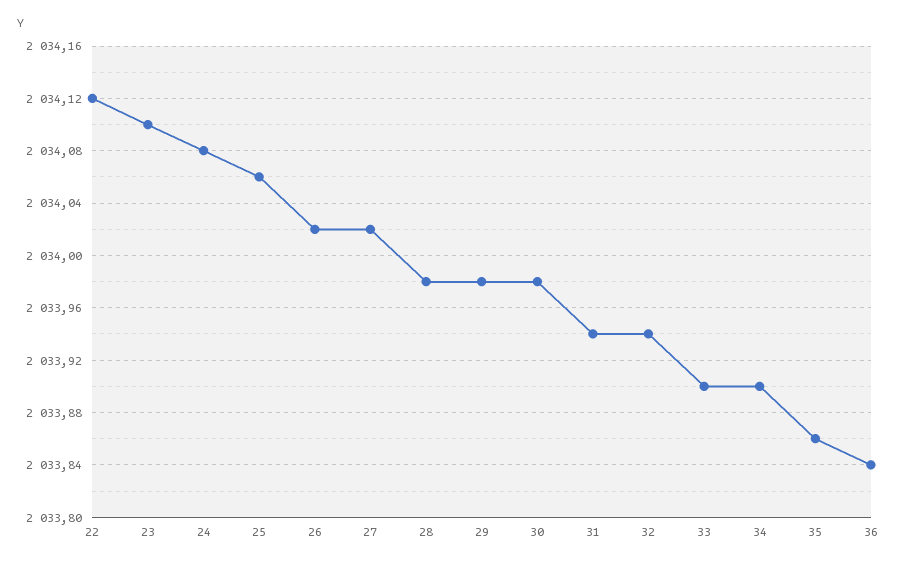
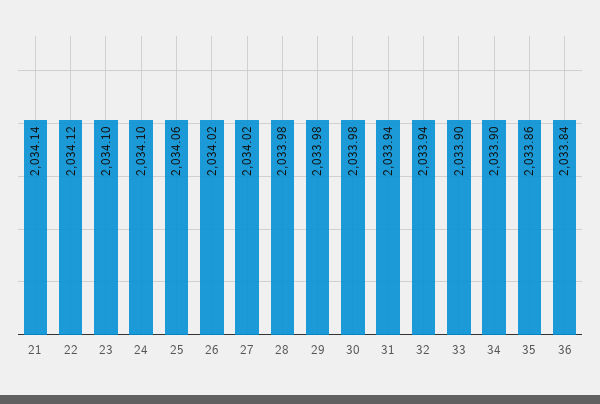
  {
    "22": 2034.12,
    "23": 2034.1,
-   "24": 2034.08,
+   "24": 2034.1,
    "25": 2034.06,
    "26": 2034.02,
    "27": 2034.02,
    "28": 2033.98,
    "29": 2033.98,
    "30": 2033.98,
    "31": 2033.94,
    "32": 2033.94,
    "33": 2033.9,
    "34": 2033.9,
    "35": 2033.86,
-   "36": 2033.84
+   "36": 2033.84,
+   "21": 2034.14
  }

